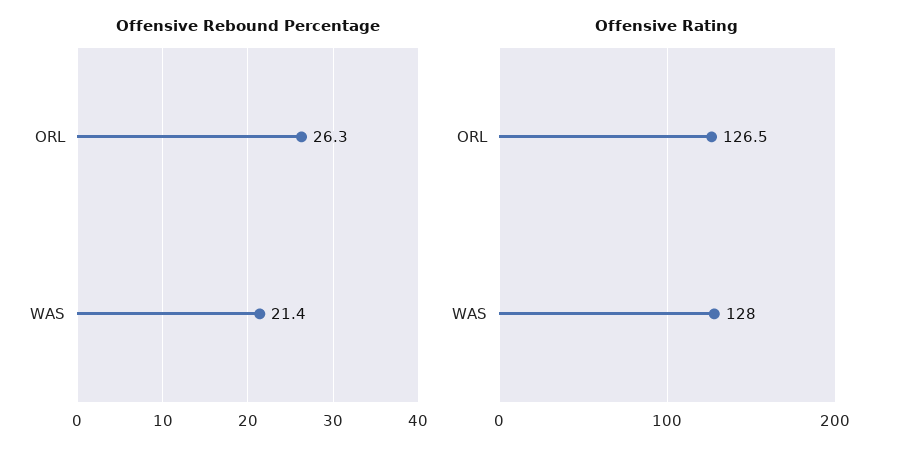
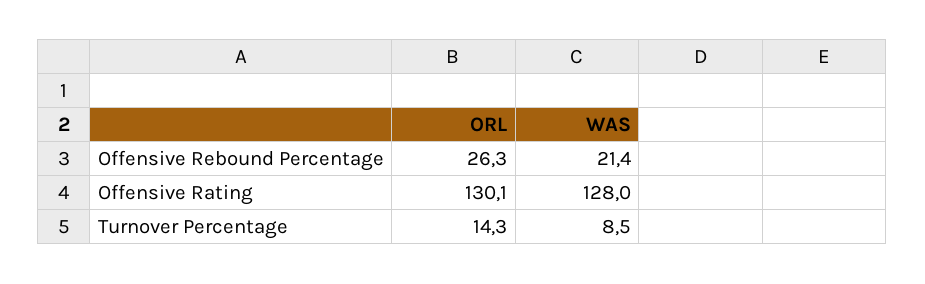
  {
    "Offensive Rebound Percentage": {
      "ORL": 26.3,
      "WAS": 21.4
    },
    "Offensive Rating": {
-     "ORL": 126.5,
+     "ORL": 130.1,
      "WAS": 128
-   }
+   },
+   "Turnover Percentage": {
+     "ORL": 14.3,
+     "WAS": 8.5
+   }
  }

